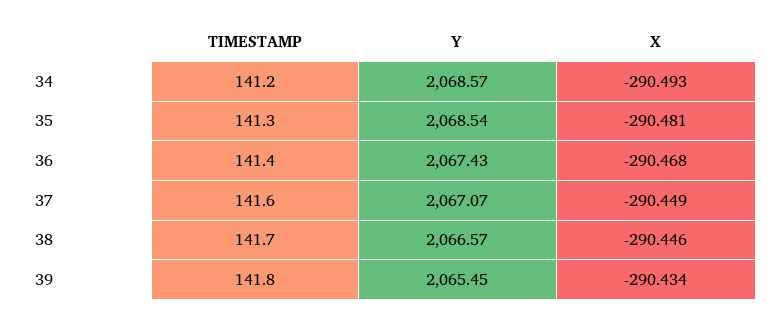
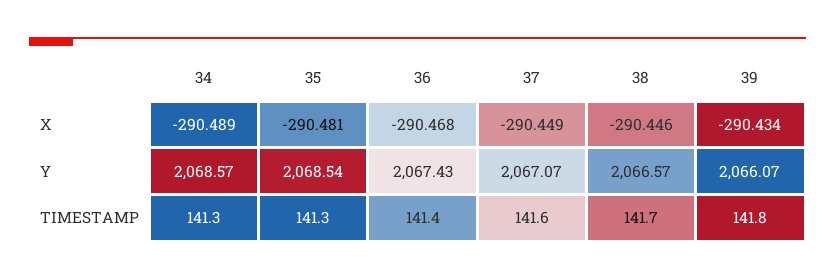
  {
    "TIMESTAMP": {
-     "34": 141.2,
+     "34": 141.3,
      "35": 141.3,
      "36": 141.4,
      "37": 141.6,
      "38": 141.7,
      "39": 141.8
    },
    "Y": {
      "34": 2068.57,
      "35": 2068.54,
      "36": 2067.43,
      "37": 2067.07,
      "38": 2066.57,
-     "39": 2065.45
+     "39": 2066.07
    },
    "X": {
-     "34": -290.493,
+     "34": -290.489,
      "35": -290.481,
      "36": -290.468,
      "37": -290.449,
      "38": -290.446,
      "39": -290.434
    }
  }

